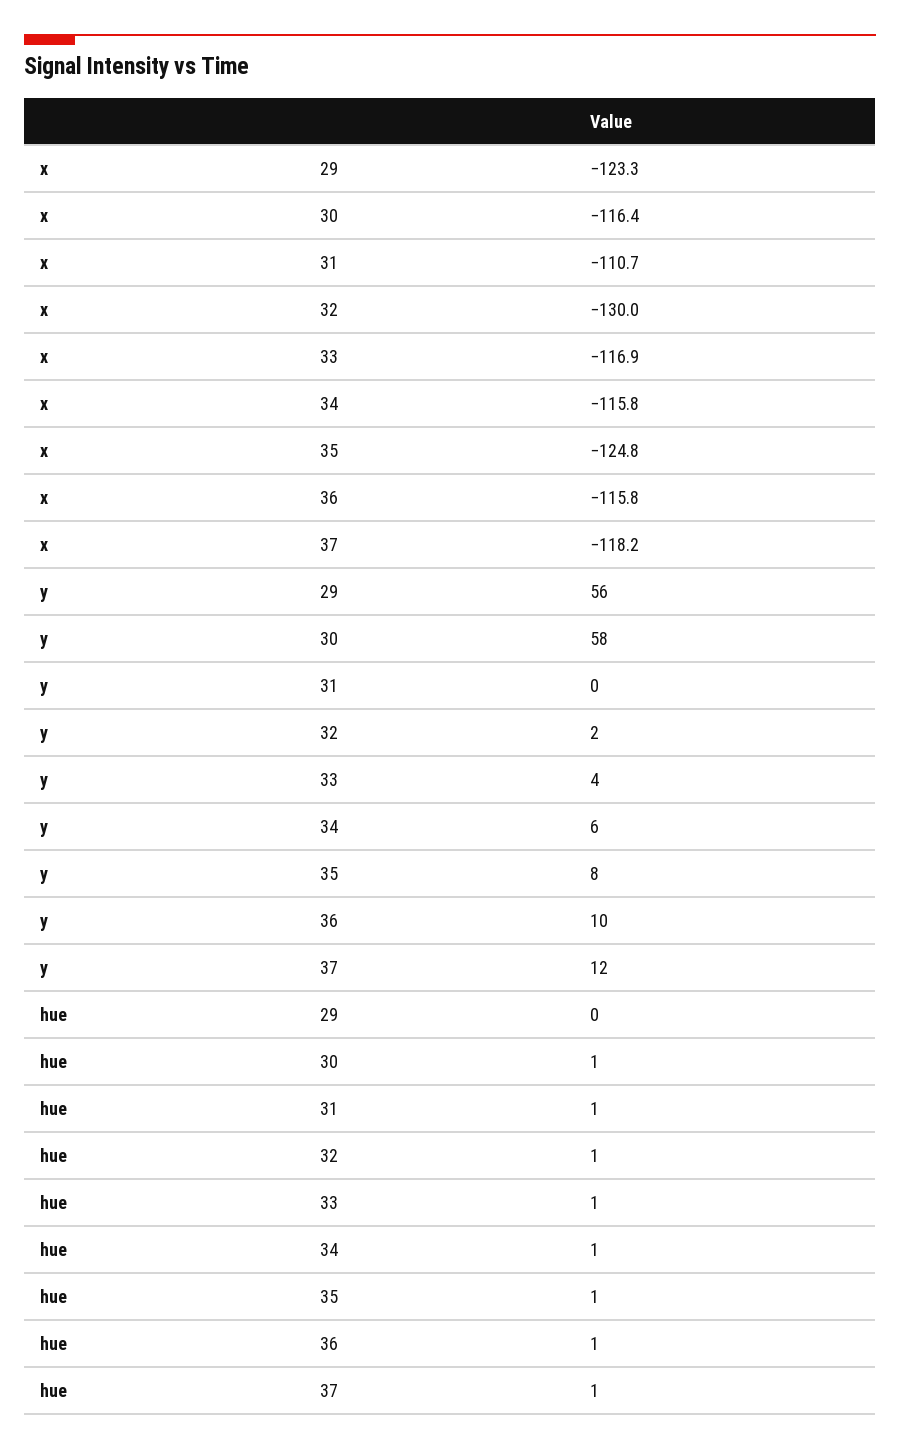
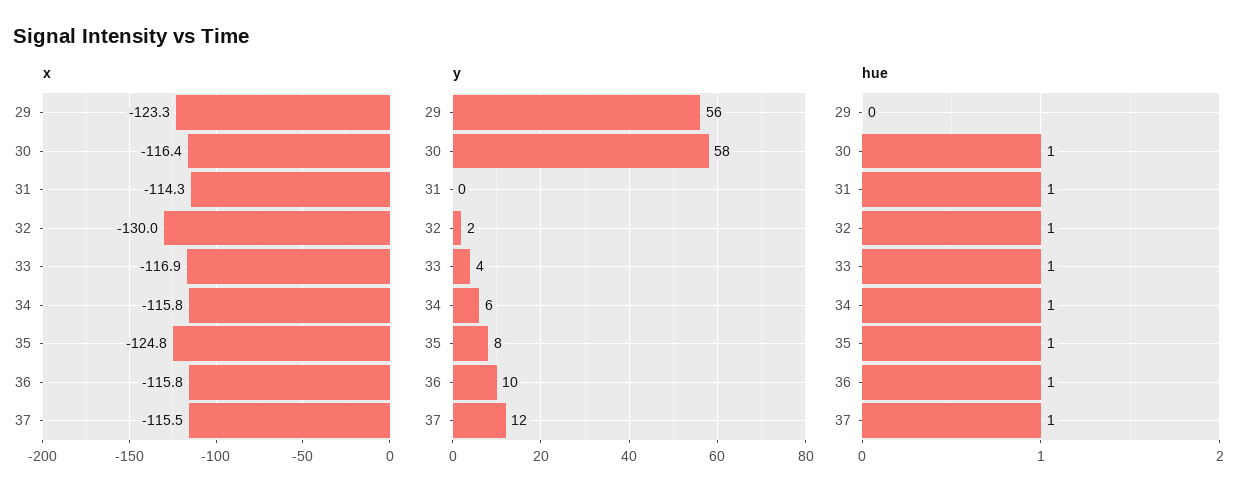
  {
    "x": {
      "29": -123.3,
      "30": -116.4,
-     "31": -110.7,
+     "31": -114.3,
      "32": -130,
      "33": -116.9,
      "34": -115.8,
      "35": -124.8,
      "36": -115.8,
-     "37": -118.2
+     "37": -115.5
    },
    "y": {
      "29": 56,
      "30": 58,
      "31": 0,
      "32": 2,
      "33": 4,
      "34": 6,
      "35": 8,
      "36": 10,
      "37": 12
    },
    "hue": {
      "29": 0,
      "30": 1,
      "31": 1,
      "32": 1,
      "33": 1,
      "34": 1,
      "35": 1,
      "36": 1,
      "37": 1
    }
  }

